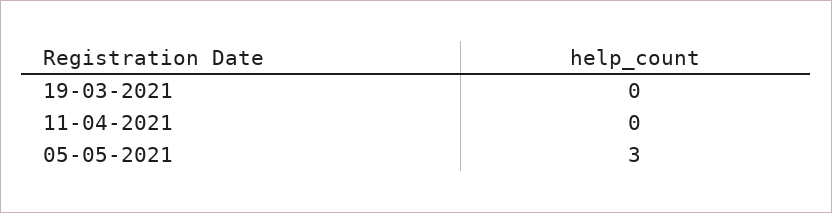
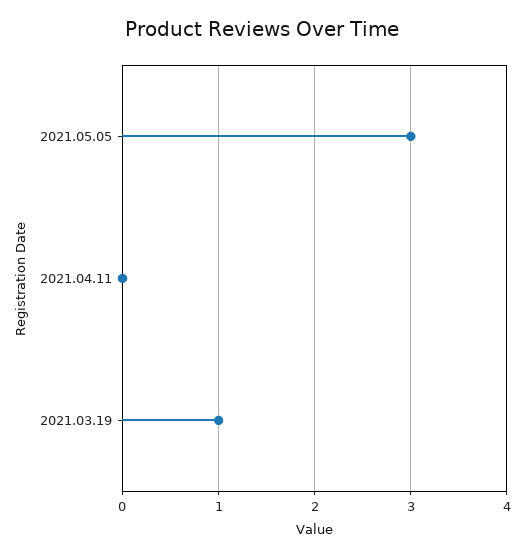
  {
-   "19-03-2021": 0,
+   "19-03-2021": 1,
    "11-04-2021": 0,
    "05-05-2021": 3
  }

